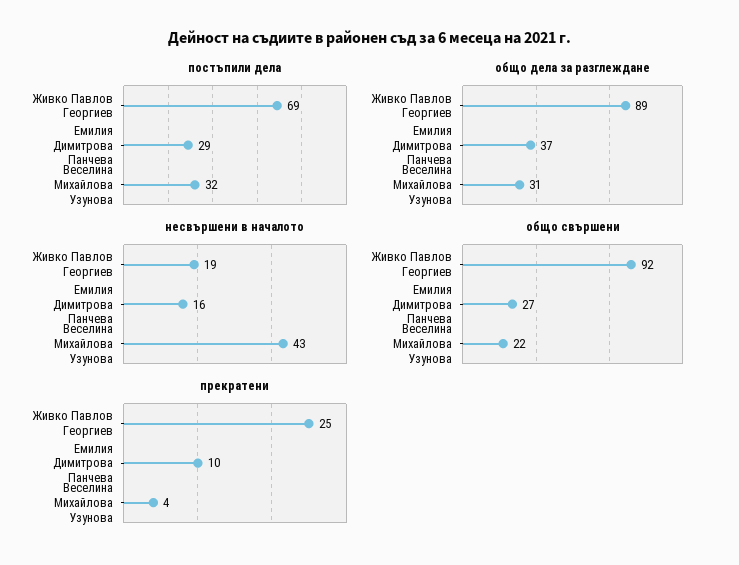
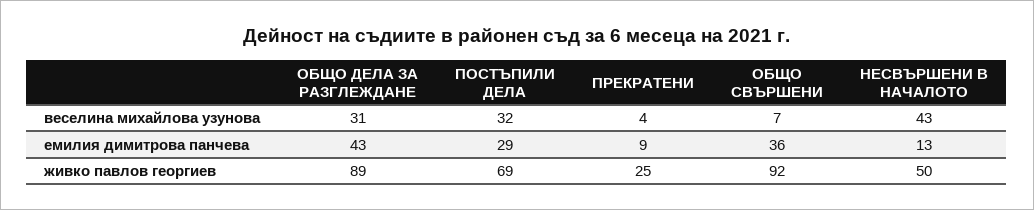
  {
    "постъпили дела": {
      "Живко Павлов Георгиев": 69,
      "Емилия Димитрова Панчева": 29,
      "Веселина Михайлова Узунова": 32
    },
    "общо дела за разглеждане": {
      "Живко Павлов Георгиев": 89,
-     "Емилия Димитрова Панчева": 37,
+     "Емилия Димитрова Панчева": 43,
      "Веселина Михайлова Узунова": 31
    },
    "несвършени в началото": {
-     "Живко Павлов Георгиев": 19,
+     "Живко Павлов Георгиев": 50,
-     "Емилия Димитрова Панчева": 16,
+     "Емилия Димитрова Панчева": 13,
      "Веселина Михайлова Узунова": 43
    },
    "общо свършени": {
      "Живко Павлов Георгиев": 92,
-     "Емилия Димитрова Панчева": 27,
+     "Емилия Димитрова Панчева": 36,
-     "Веселина Михайлова Узунова": 22
+     "Веселина Михайлова Узунова": 7
    },
    "прекратени": {
      "Живко Павлов Георгиев": 25,
-     "Емилия Димитрова Панчева": 10,
+     "Емилия Димитрова Панчева": 9,
      "Веселина Михайлова Узунова": 4
    }
  }

